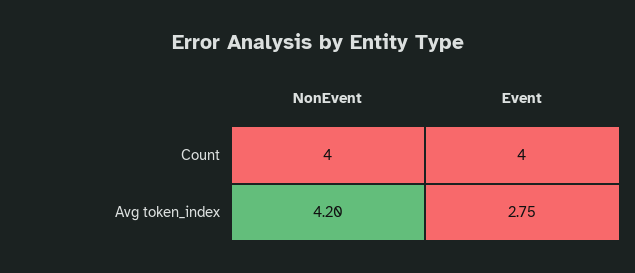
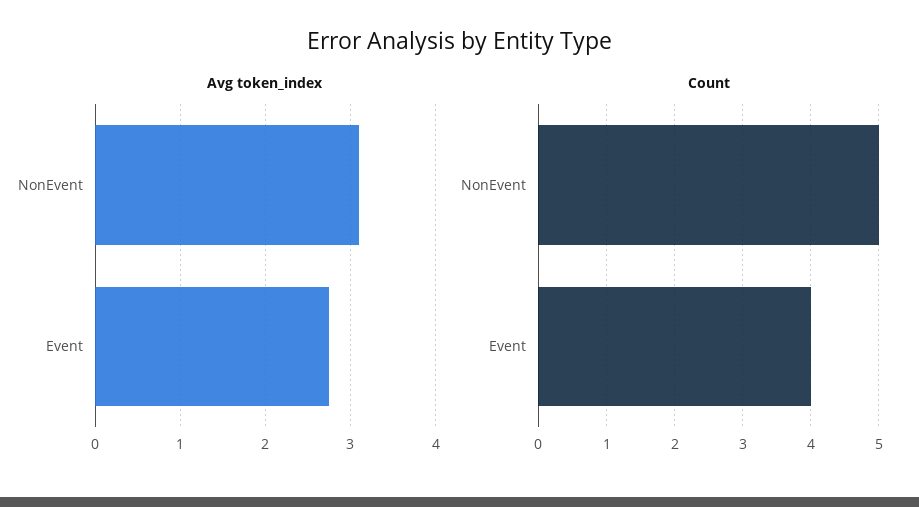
  {
    "Count": {
-     "NonEvent": 4,
+     "NonEvent": 5,
      "Event": 4
    },
    "Avg token_index": {
-     "NonEvent": 4.2,
+     "NonEvent": 3.1,
      "Event": 2.75
    }
  }

